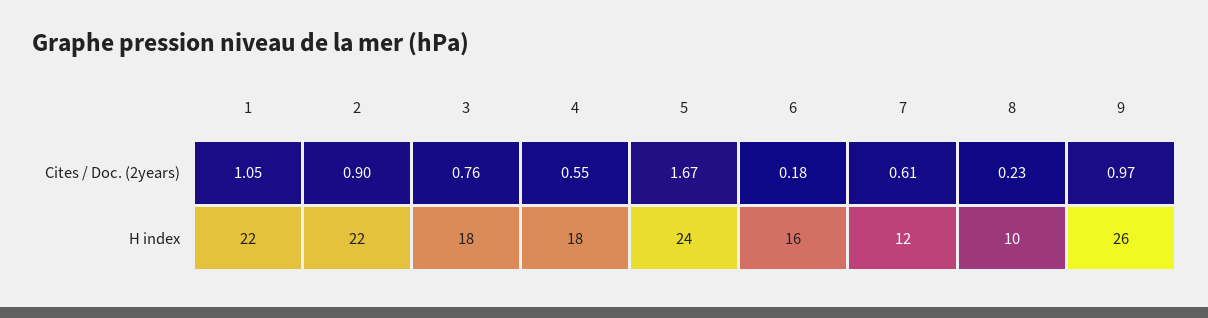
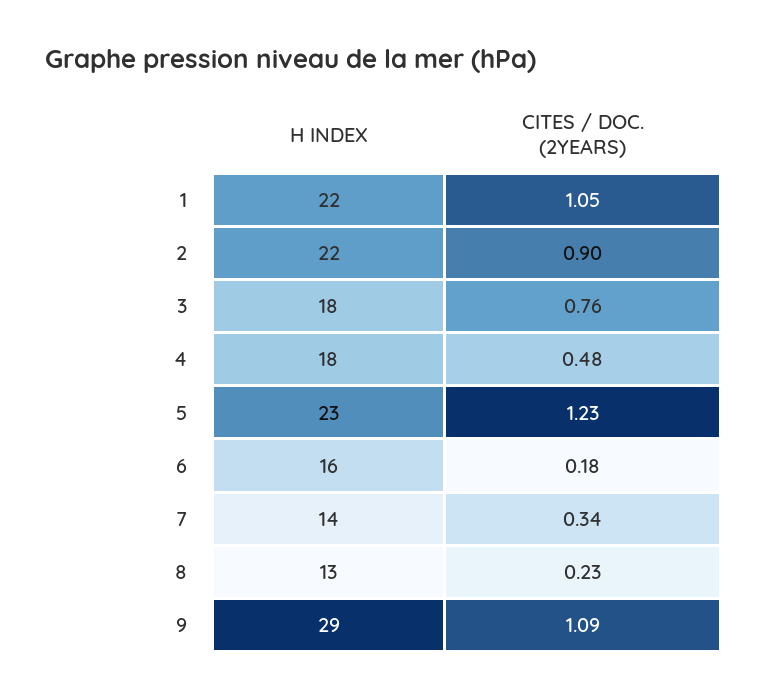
  {
    "1": {
      "Cites / Doc. (2years)": 1.05,
      "H index": 22
    },
    "2": {
      "Cites / Doc. (2years)": 0.9,
      "H index": 22
    },
    "3": {
      "Cites / Doc. (2years)": 0.76,
      "H index": 18
    },
    "4": {
-     "Cites / Doc. (2years)": 0.55,
+     "Cites / Doc. (2years)": 0.48,
      "H index": 18
    },
    "5": {
-     "Cites / Doc. (2years)": 1.67,
+     "Cites / Doc. (2years)": 1.23,
-     "H index": 24
+     "H index": 23
    },
    "6": {
      "Cites / Doc. (2years)": 0.18,
      "H index": 16
    },
    "7": {
-     "Cites / Doc. (2years)": 0.61,
+     "Cites / Doc. (2years)": 0.34,
-     "H index": 12
+     "H index": 14
    },
    "8": {
      "Cites / Doc. (2years)": 0.23,
-     "H index": 10
+     "H index": 13
    },
    "9": {
-     "Cites / Doc. (2years)": 0.97,
+     "Cites / Doc. (2years)": 1.09,
-     "H index": 26
+     "H index": 29
    }
  }

